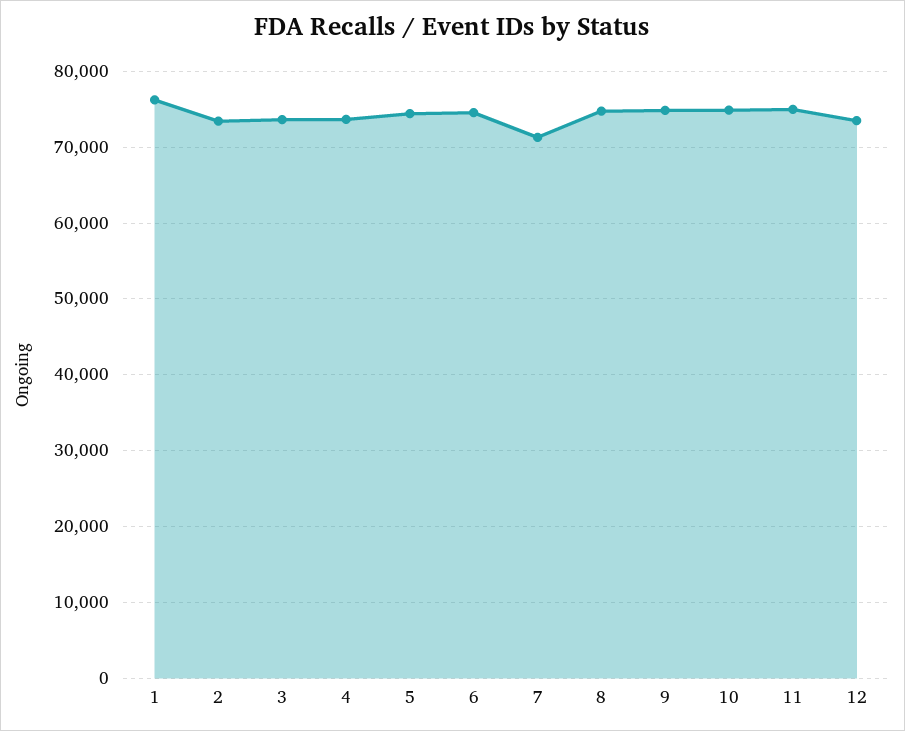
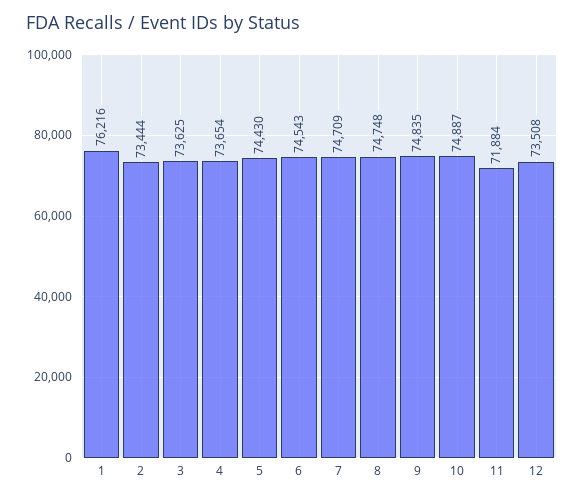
  {
    "1": 76216,
    "2": 73444,
    "3": 73625,
    "4": 73654,
    "5": 74430,
    "6": 74543,
-   "7": 71000,
+   "7": 74709,
    "8": 74748,
    "9": 74835,
    "10": 74887,
-   "11": 75000,
+   "11": 71884,
    "12": 73508
  }

